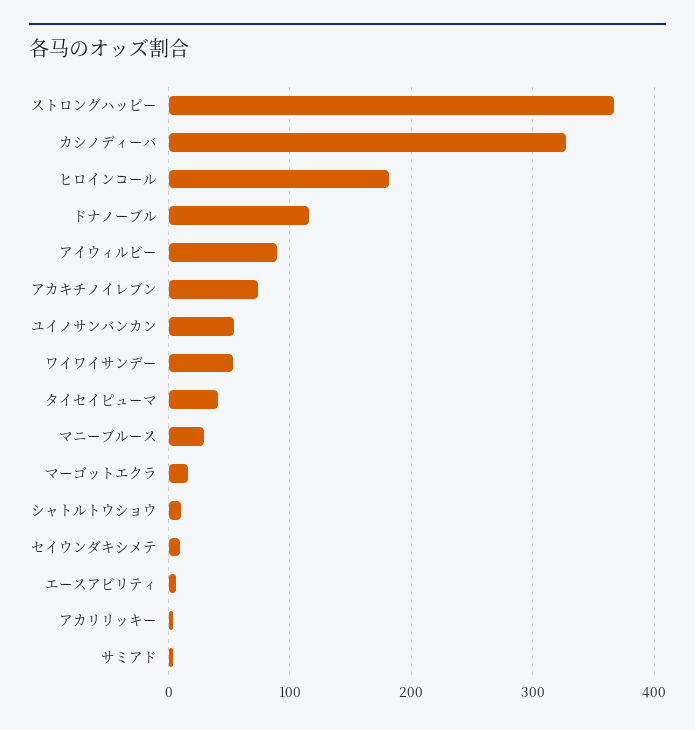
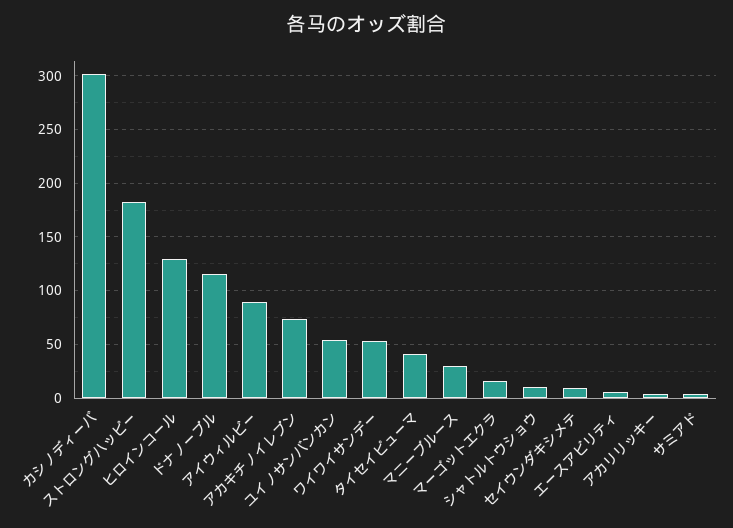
  {
-   "ストロングハッピー": 370,
+   "ストロングハッピー": 180,
-   "カシノディーバ": 330,
+   "カシノディーバ": 300,
-   "ヒロインコール": 180,
+   "ヒロインコール": 130,
    "ドナノーブル": 120,
    "アイウィルビー": 90,
    "アカキチノイレブン": 70,
    "ユイノサンバンカン": 50,
    "ワイワイサンデー": 50,
    "タイセイピューマ": 40,
    "マニーブルース": 30,
    "マーゴットエクラ": 20,
    "シャトルトウショウ": 10,
    "セイウンダキシメテ": 10,
    "エースアビリティ": 10,
    "アカリリッキー": 0,
    "サミアド": 0
  }

